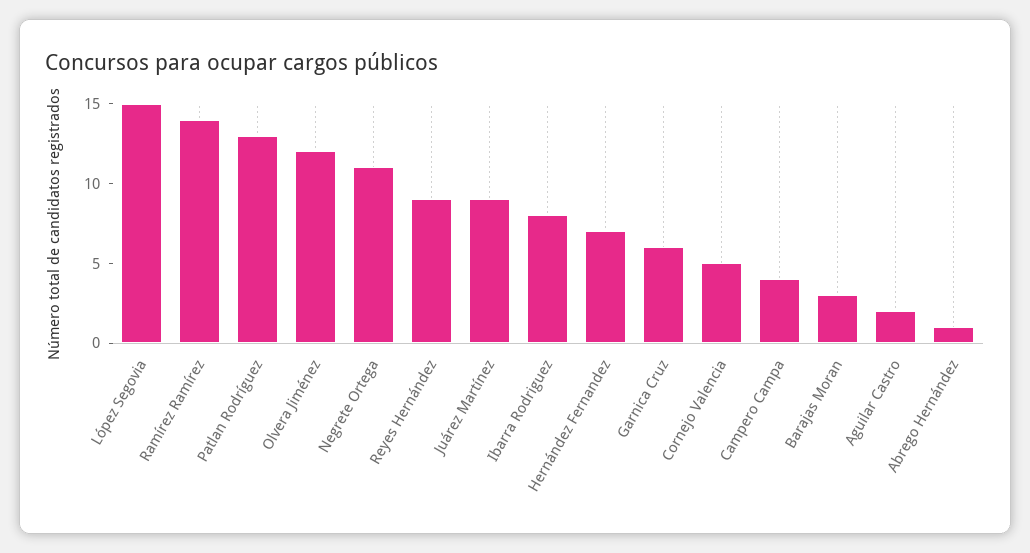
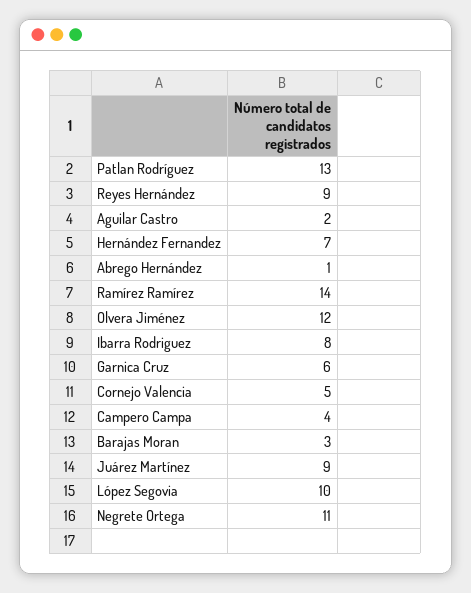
  {
-   "López Segovia": 15,
+   "López Segovia": 10,
    "Ramírez Ramírez": 14,
    "Patlan Rodríguez": 13,
    "Olvera Jiménez": 12,
    "Negrete Ortega": 11,
    "Reyes Hernández": 9,
    "Juárez Martínez": 9,
    "Ibarra Rodriguez": 8,
    "Hernández Fernandez": 7,
    "Garnica Cruz": 6,
    "Cornejo Valencia": 5,
    "Campero Campa": 4,
    "Barajas Moran": 3,
    "Aguilar Castro": 2,
    "Abrego Hernández": 1
  }

